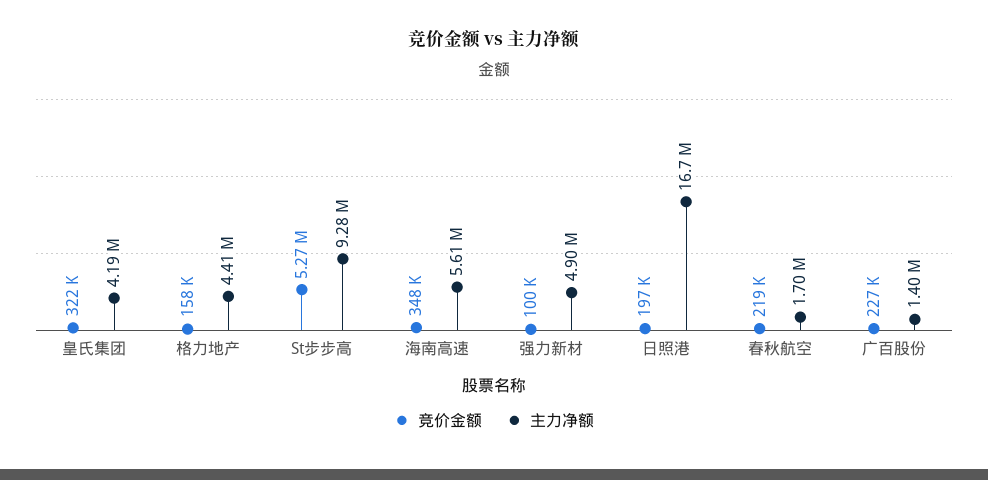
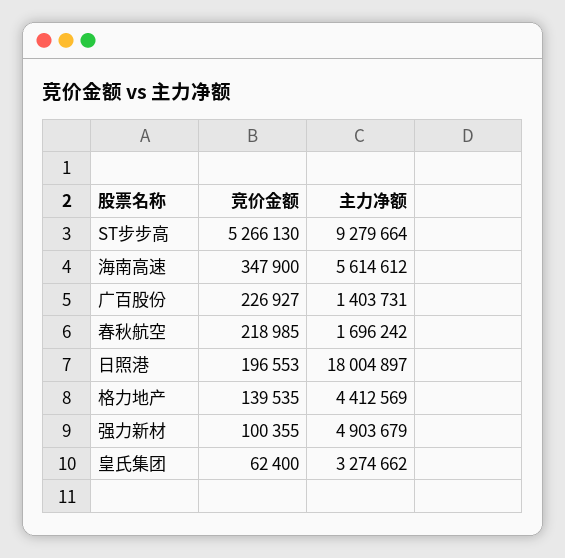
  {
    "竞价金额": {
-     "皇氏集团": 322000,
+     "皇氏集团": 62400,
-     "格力地产": 158000,
+     "格力地产": 139535,
      "St步步高": 5266130,
      "海南高速": 347900,
      "强力新材": 100355,
      "日照港": 196553,
      "春秋航空": 218985,
      "广百股份": 226927
    },
    "主力净额": {
-     "皇氏集团": 4190000,
+     "皇氏集团": 3274662,
      "格力地产": 4412569,
      "St步步高": 9279664,
      "海南高速": 5614612,
      "强力新材": 4903679,
-     "日照港": 16700000,
+     "日照港": 18004897,
      "春秋航空": 1696242,
      "广百股份": 1403731
    }
  }

